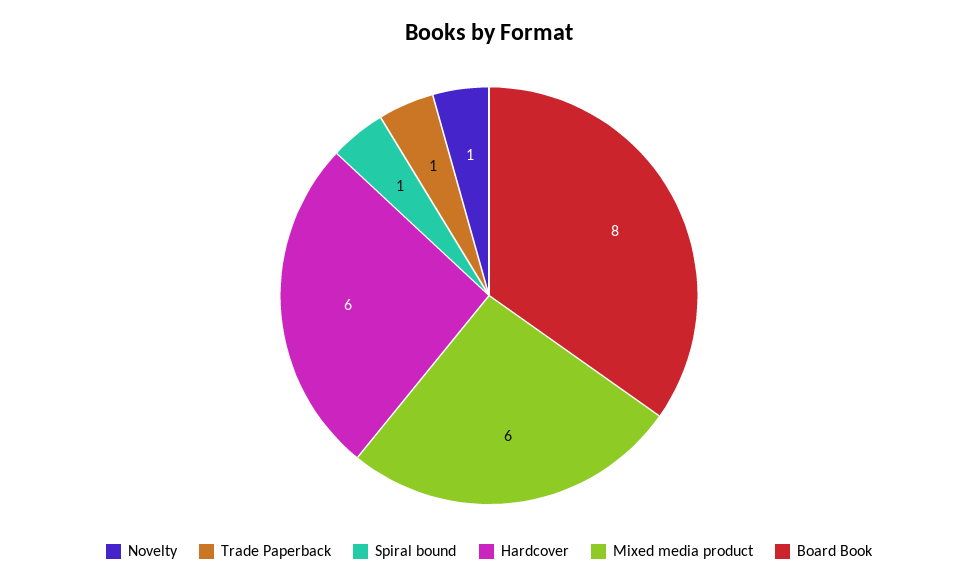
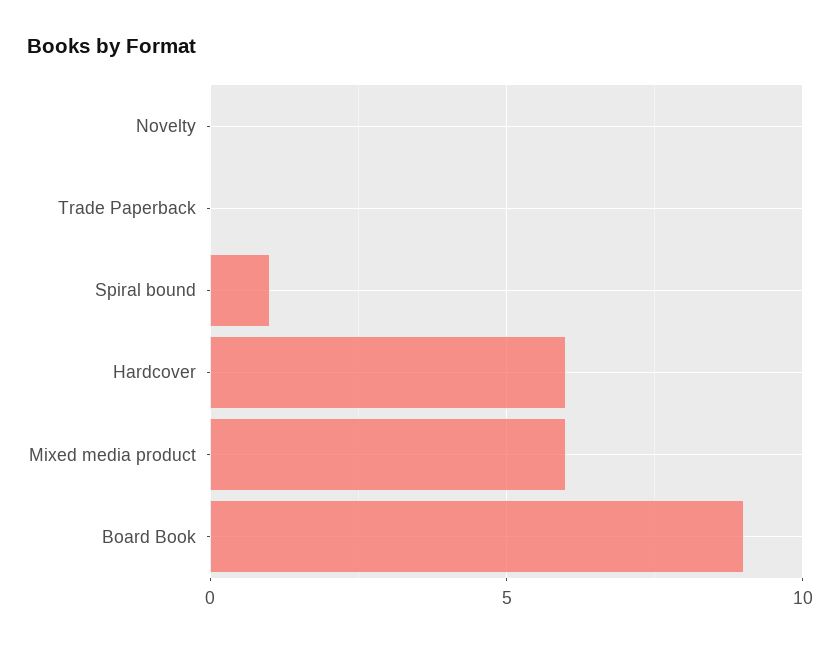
  {
-   "Novelty": 1,
+   "Novelty": 0,
-   "Trade Paperback": 1,
+   "Trade Paperback": 0,
    "Spiral bound": 1,
    "Hardcover": 6,
    "Mixed media product": 6,
-   "Board Book": 8
+   "Board Book": 9
  }

